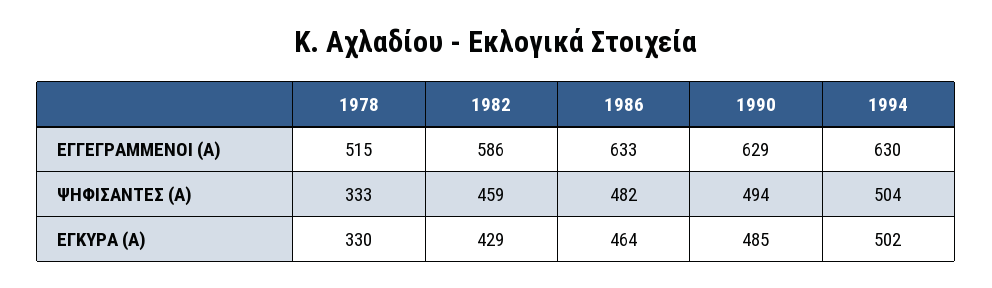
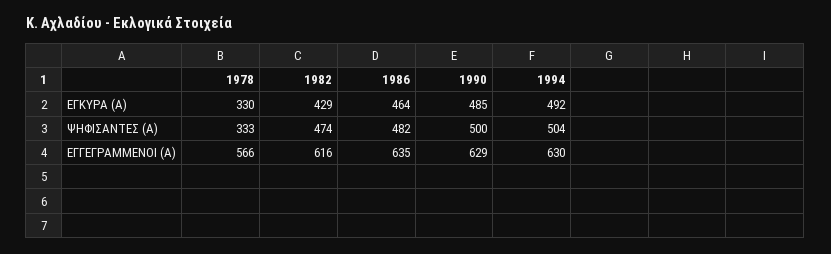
  {
    "1978": {
-     "ΕΓΓΕΓΡΑΜΜΕΝΟΙ (Α)": 515,
+     "ΕΓΓΕΓΡΑΜΜΕΝΟΙ (Α)": 566,
      "ΨΗΦΙΣΑΝΤΕΣ (Α)": 333,
      "ΕΓΚΥΡΑ (Α)": 330
    },
    "1982": {
-     "ΕΓΓΕΓΡΑΜΜΕΝΟΙ (Α)": 586,
+     "ΕΓΓΕΓΡΑΜΜΕΝΟΙ (Α)": 616,
-     "ΨΗΦΙΣΑΝΤΕΣ (Α)": 459,
+     "ΨΗΦΙΣΑΝΤΕΣ (Α)": 474,
      "ΕΓΚΥΡΑ (Α)": 429
    },
    "1986": {
-     "ΕΓΓΕΓΡΑΜΜΕΝΟΙ (Α)": 633,
+     "ΕΓΓΕΓΡΑΜΜΕΝΟΙ (Α)": 635,
      "ΨΗΦΙΣΑΝΤΕΣ (Α)": 482,
      "ΕΓΚΥΡΑ (Α)": 464
    },
    "1990": {
      "ΕΓΓΕΓΡΑΜΜΕΝΟΙ (Α)": 629,
-     "ΨΗΦΙΣΑΝΤΕΣ (Α)": 494,
+     "ΨΗΦΙΣΑΝΤΕΣ (Α)": 500,
      "ΕΓΚΥΡΑ (Α)": 485
    },
    "1994": {
      "ΕΓΓΕΓΡΑΜΜΕΝΟΙ (Α)": 630,
      "ΨΗΦΙΣΑΝΤΕΣ (Α)": 504,
-     "ΕΓΚΥΡΑ (Α)": 502
+     "ΕΓΚΥΡΑ (Α)": 492
    }
  }

